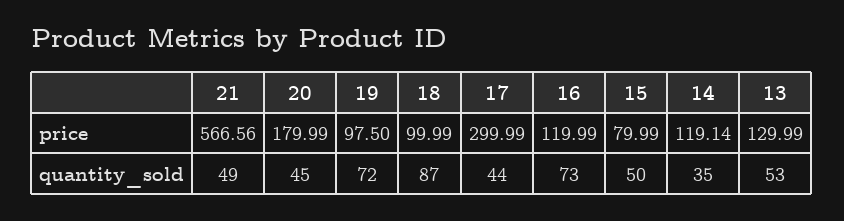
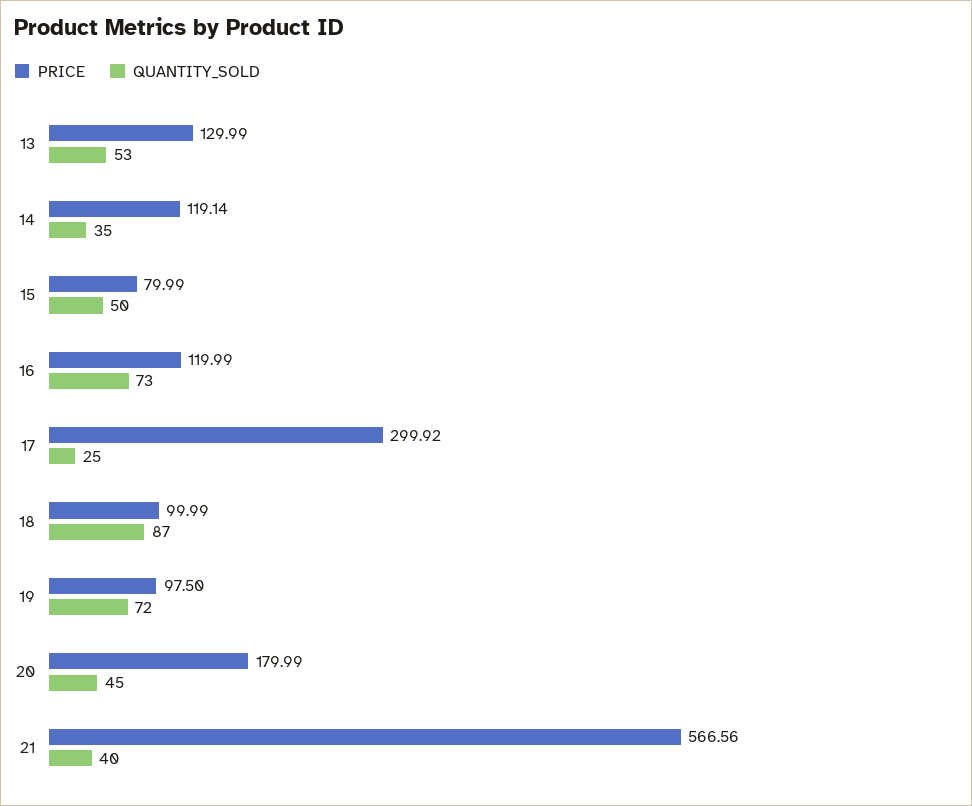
  {
    "price": {
      "21": 566.56,
      "20": 179.99,
      "19": 97.5,
      "18": 99.99,
-     "17": 299.99,
+     "17": 299.92,
      "16": 119.99,
      "15": 79.99,
      "14": 119.14,
      "13": 129.99
    },
    "quantity_sold": {
-     "21": 49,
+     "21": 40,
      "20": 45,
      "19": 72,
      "18": 87,
-     "17": 44,
+     "17": 25,
      "16": 73,
      "15": 50,
      "14": 35,
      "13": 53
    }
  }

